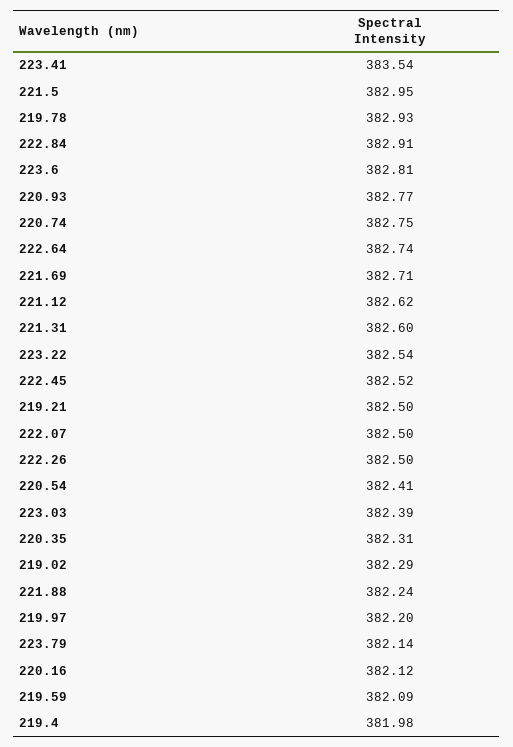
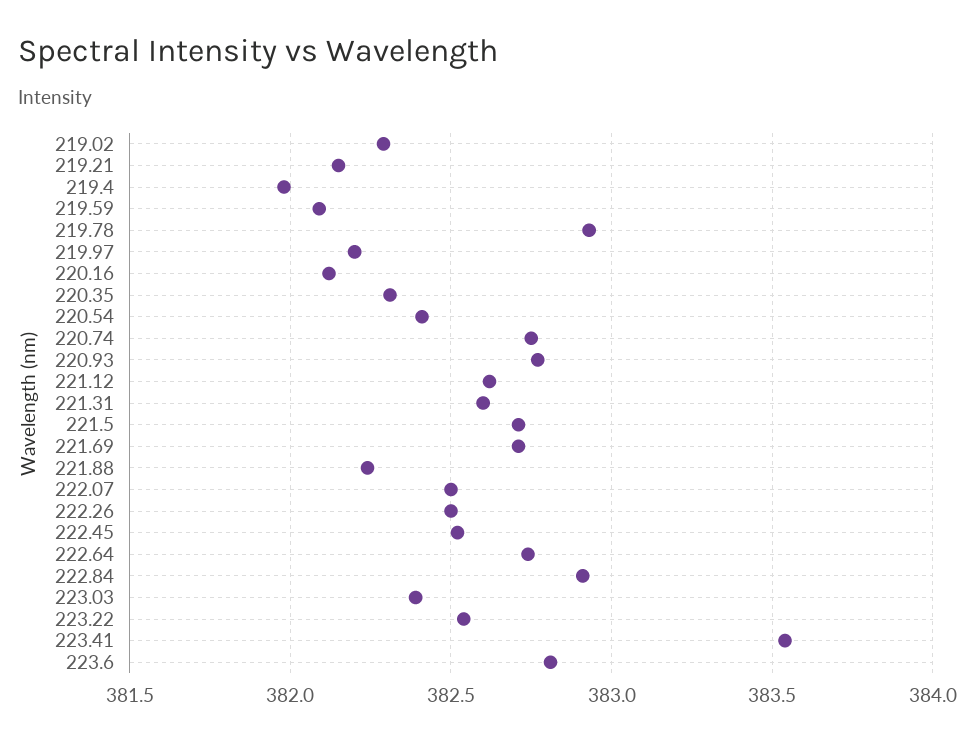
  {
    "223.41": 383.54,
-   "221.5": 382.95,
+   "221.5": 382.7,
    "219.78": 382.93,
    "222.84": 382.91,
    "223.6": 382.81,
    "220.93": 382.77,
    "220.74": 382.75,
    "222.64": 382.74,
    "221.69": 382.71,
    "221.12": 382.62,
    "221.31": 382.6,
    "223.22": 382.54,
    "222.45": 382.52,
-   "219.21": 382.5,
+   "219.21": 382.15,
    "222.07": 382.5,
    "222.26": 382.5,
    "220.54": 382.41,
    "223.03": 382.39,
    "220.35": 382.31,
    "219.02": 382.29,
    "221.88": 382.24,
    "219.97": 382.2,
-   "223.79": 382.14,
    "220.16": 382.12,
    "219.59": 382.09,
    "219.4": 381.98
  }

